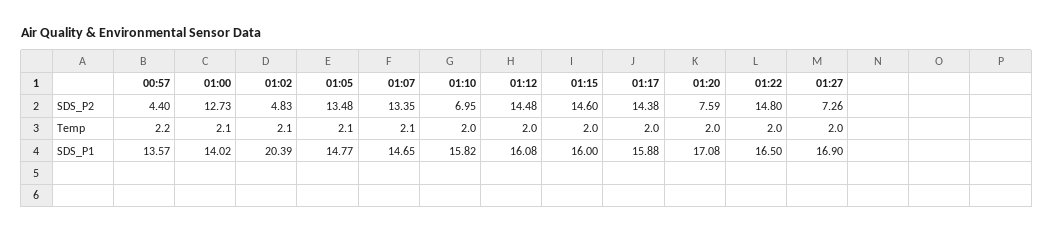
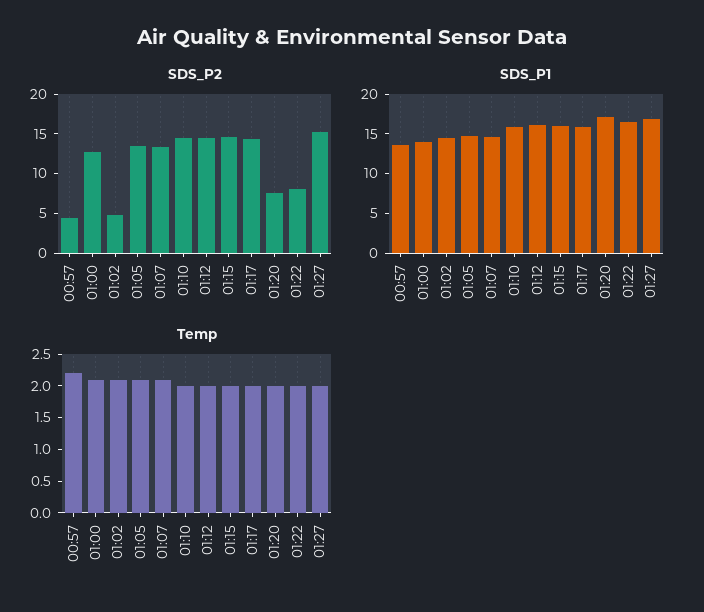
  {
    "SDS_P2": {
      "00:57": 4.4,
      "01:00": 12.73,
      "01:02": 4.83,
      "01:05": 13.48,
      "01:07": 13.35,
-     "01:10": 6.95,
+     "01:10": 15,
      "01:12": 14.48,
      "01:15": 14.6,
      "01:17": 14.38,
      "01:20": 7.59,
-     "01:22": 14.8,
+     "01:22": 7.5,
-     "01:27": 7.26
+     "01:27": 15
    },
    "Temp": {
      "00:57": 2.2,
      "01:00": 2.1,
      "01:02": 2.1,
      "01:05": 2.1,
      "01:07": 2.1,
      "01:10": 2,
      "01:12": 2,
      "01:15": 2,
      "01:17": 2,
      "01:20": 2,
      "01:22": 2,
      "01:27": 2
    },
    "SDS_P1": {
      "00:57": 13.57,
      "01:00": 14.02,
-     "01:02": 20.39,
+     "01:02": 15,
      "01:05": 14.77,
      "01:07": 14.65,
      "01:10": 15.82,
      "01:12": 16.08,
      "01:15": 16,
      "01:17": 15.88,
      "01:20": 17.08,
      "01:22": 16.5,
      "01:27": 16.9
    }
  }

